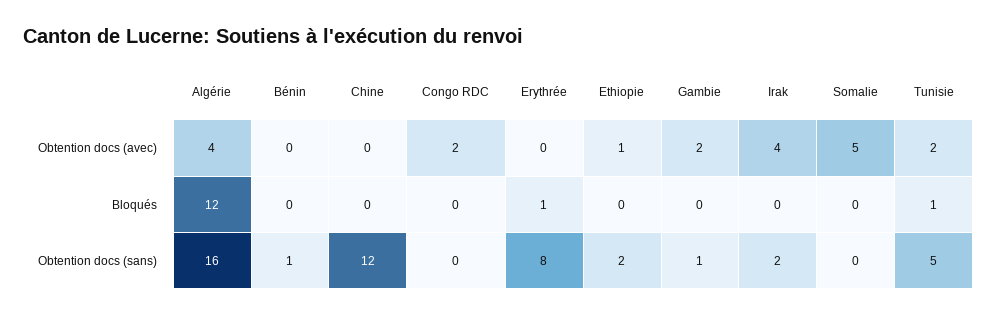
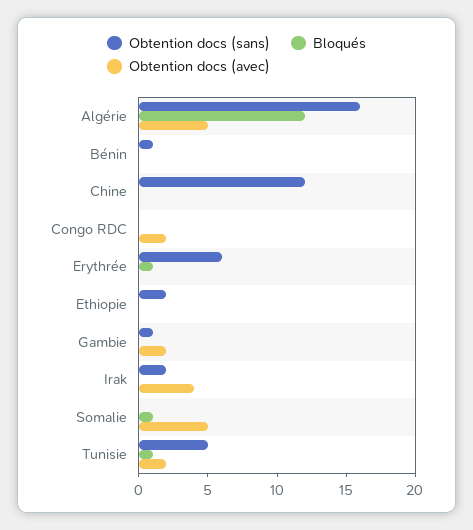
  {
    "Obtention docs (avec)": {
-     "Algérie": 4,
+     "Algérie": 5,
      "Bénin": 0,
      "Chine": 0,
      "Congo RDC": 2,
      "Erythrée": 0,
-     "Ethiopie": 1,
+     "Ethiopie": 0,
      "Gambie": 2,
      "Irak": 4,
      "Somalie": 5,
      "Tunisie": 2
    },
    "Bloqués": {
      "Algérie": 12,
      "Bénin": 0,
      "Chine": 0,
      "Congo RDC": 0,
      "Erythrée": 1,
      "Ethiopie": 0,
      "Gambie": 0,
      "Irak": 0,
-     "Somalie": 0,
+     "Somalie": 1,
      "Tunisie": 1
    },
    "Obtention docs (sans)": {
      "Algérie": 16,
      "Bénin": 1,
      "Chine": 12,
      "Congo RDC": 0,
-     "Erythrée": 8,
+     "Erythrée": 6,
      "Ethiopie": 2,
      "Gambie": 1,
      "Irak": 2,
      "Somalie": 0,
      "Tunisie": 5
    }
  }

